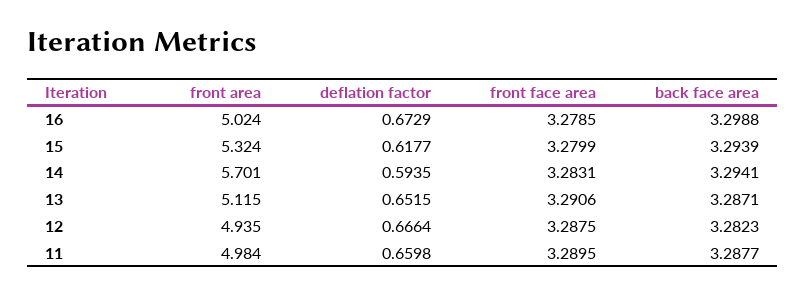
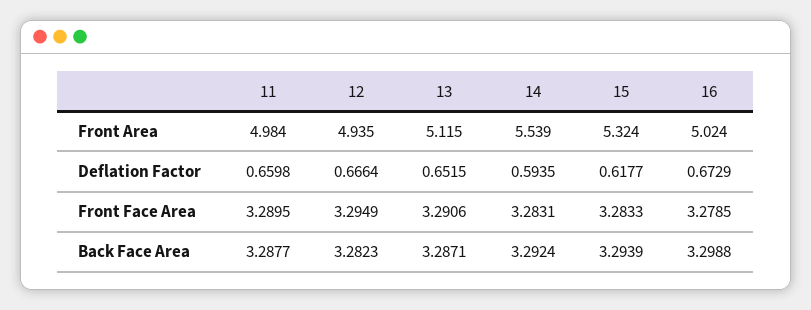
  {
    "front area": {
      "16": 5.024,
      "15": 5.324,
-     "14": 5.701,
+     "14": 5.539,
      "13": 5.115,
      "12": 4.935,
      "11": 4.984
    },
    "deflation factor": {
      "16": 0.6729,
      "15": 0.6177,
      "14": 0.5935,
      "13": 0.6515,
      "12": 0.6664,
      "11": 0.6598
    },
    "front face area": {
      "16": 3.2785,
-     "15": 3.2799,
+     "15": 3.2833,
      "14": 3.2831,
      "13": 3.2906,
-     "12": 3.2875,
+     "12": 3.2949,
      "11": 3.2895
    },
    "back face area": {
      "16": 3.2988,
      "15": 3.2939,
-     "14": 3.2941,
+     "14": 3.2924,
      "13": 3.2871,
      "12": 3.2823,
      "11": 3.2877
    }
  }

